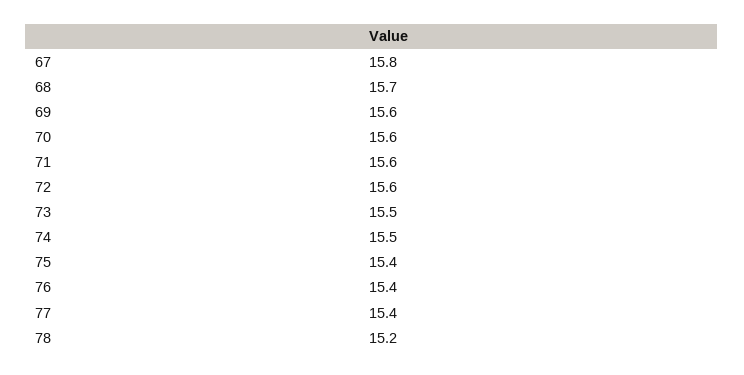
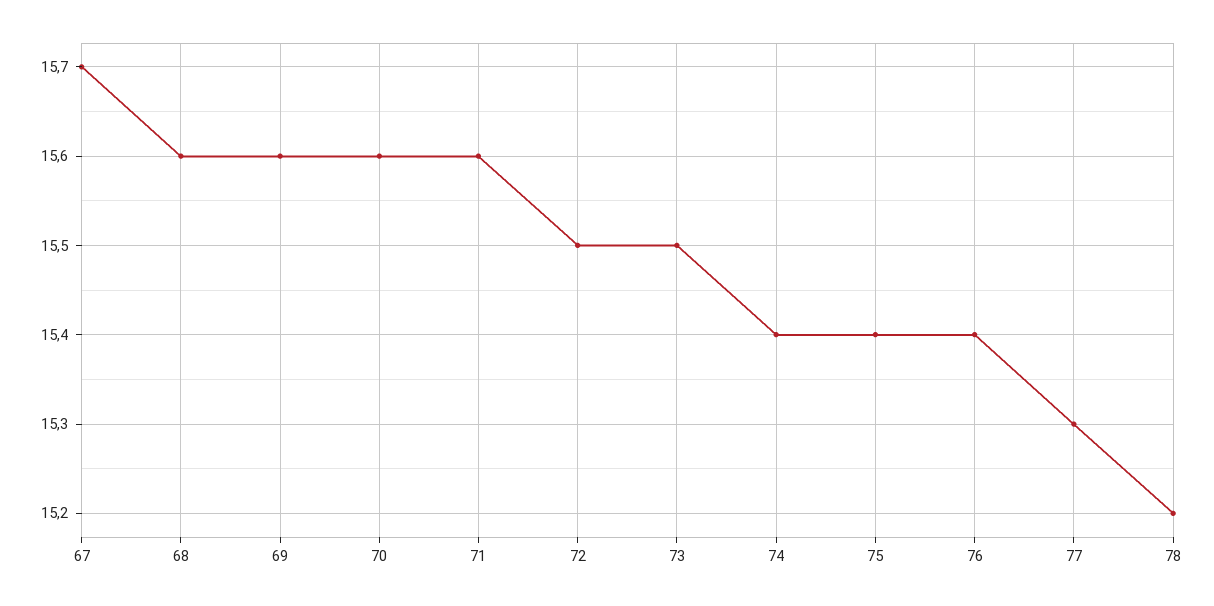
  {
-   "67": 15.8,
+   "67": 15.7,
-   "68": 15.7,
+   "68": 15.6,
    "69": 15.6,
    "70": 15.6,
    "71": 15.6,
-   "72": 15.6,
+   "72": 15.5,
    "73": 15.5,
-   "74": 15.5,
+   "74": 15.4,
    "75": 15.4,
    "76": 15.4,
-   "77": 15.4,
+   "77": 15.3,
    "78": 15.2
  }

